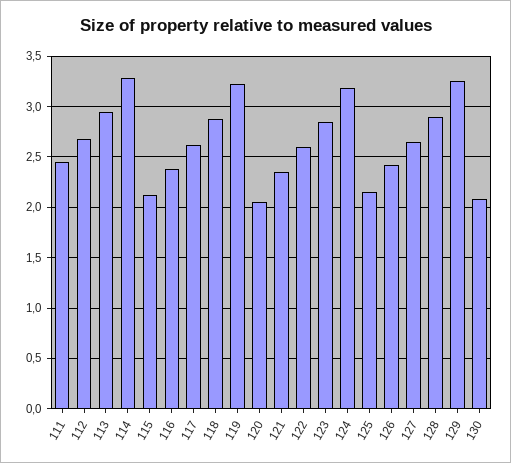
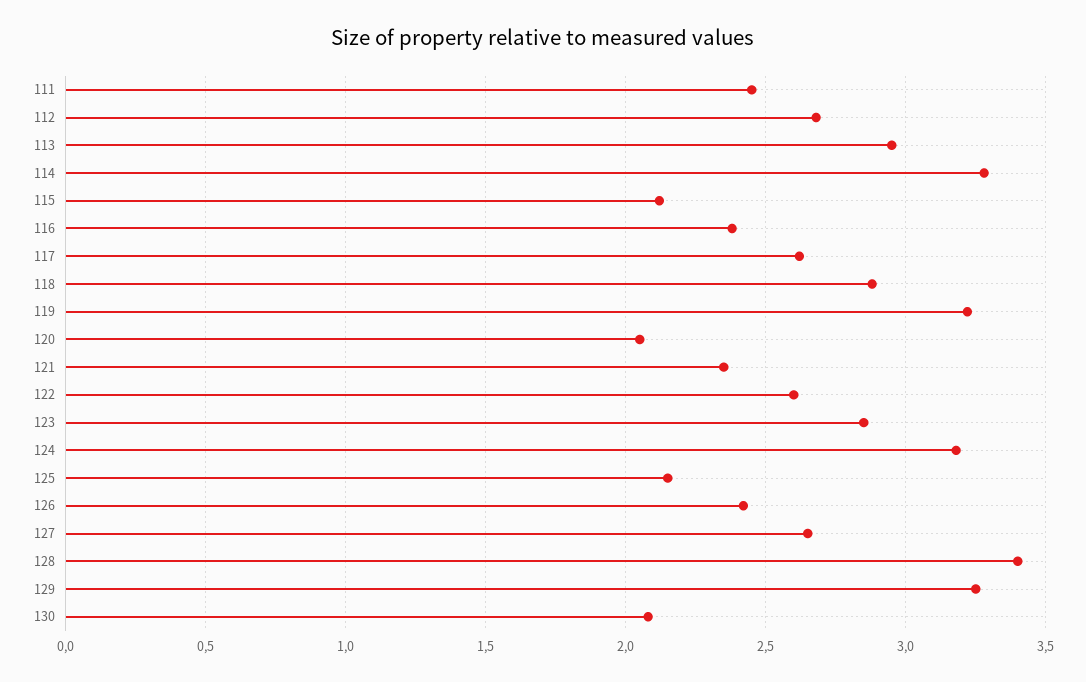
  {
    "111": 2.45,
    "112": 2.7,
    "113": 2.95,
    "114": 3.3,
    "115": 2.1,
    "116": 2.4,
    "117": 2.6,
    "118": 2.9,
    "119": 3.2,
    "120": 2.05,
    "121": 2.35,
    "122": 2.6,
    "123": 2.85,
    "124": 3.2,
    "125": 2.15,
    "126": 2.4,
    "127": 2.65,
-   "128": 2.9,
+   "128": 3.4,
    "129": 3.25,
    "130": 2.1
  }

